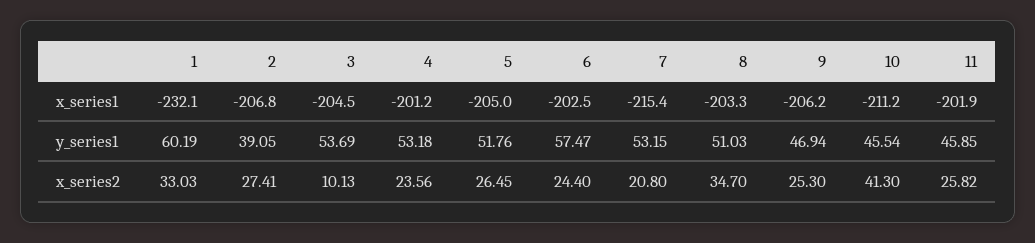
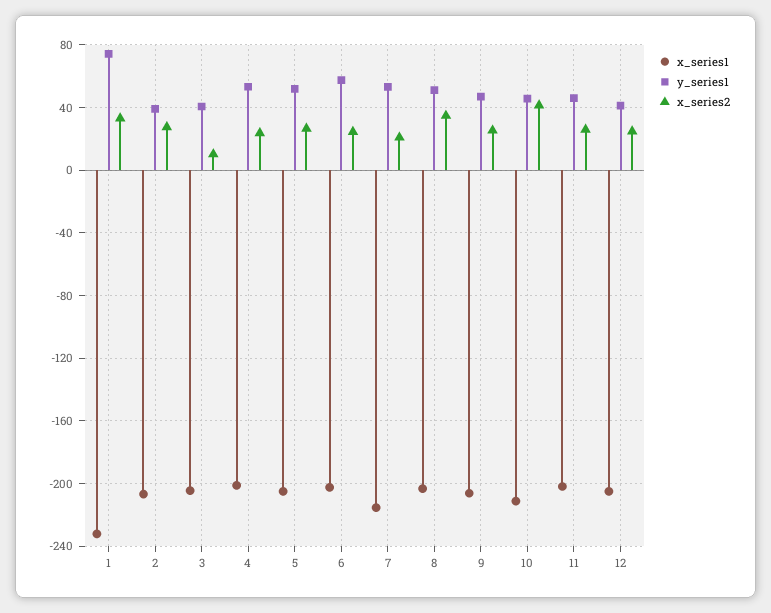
  {
    "x_series1": {
      "1": -232.1,
      "2": -206.8,
      "3": -204.5,
      "4": -201.2,
      "5": -205,
      "6": -202.5,
      "7": -215.4,
      "8": -203.3,
      "9": -206.2,
      "10": -211.2,
-     "11": -201.9
+     "11": -201.9,
+     "12": -205
    },
    "y_series1": {
-     "1": 60.19,
+     "1": 75,
      "2": 39.05,
-     "3": 53.69,
+     "3": 40,
      "4": 53.18,
      "5": 51.76,
      "6": 57.47,
      "7": 53.15,
      "8": 51.03,
      "9": 46.94,
      "10": 45.54,
-     "11": 45.85
+     "11": 45.85,
+     "12": 40
    },
    "x_series2": {
      "1": 33.03,
      "2": 27.41,
      "3": 10.13,
      "4": 23.56,
      "5": 26.45,
      "6": 24.4,
      "7": 20.8,
      "8": 34.7,
      "9": 25.3,
      "10": 41.3,
-     "11": 25.82
+     "11": 25.82,
+     "12": 25
    }
  }

